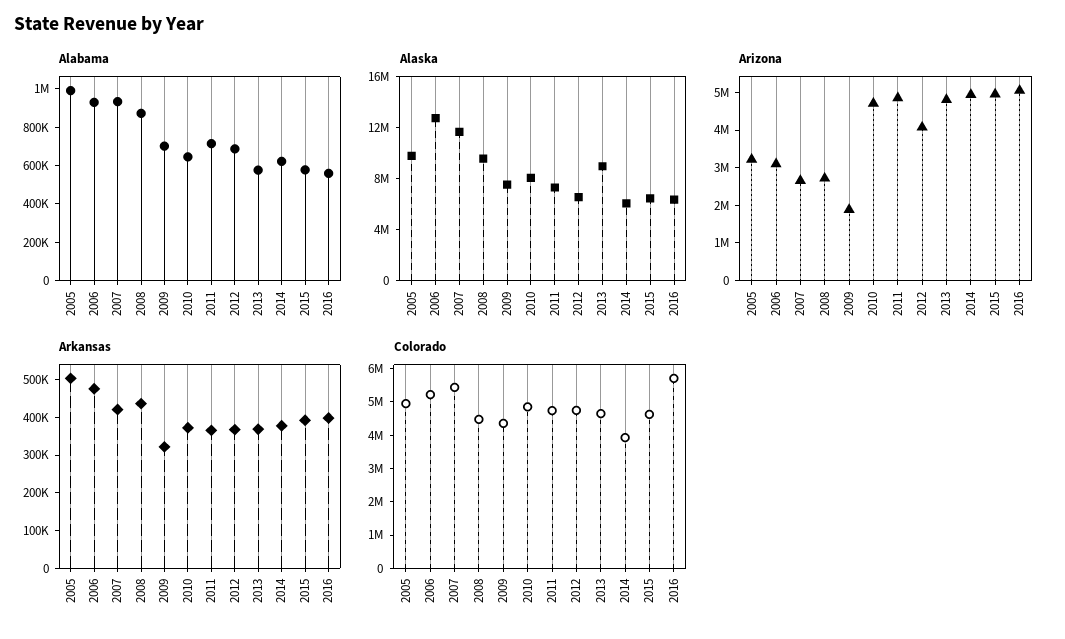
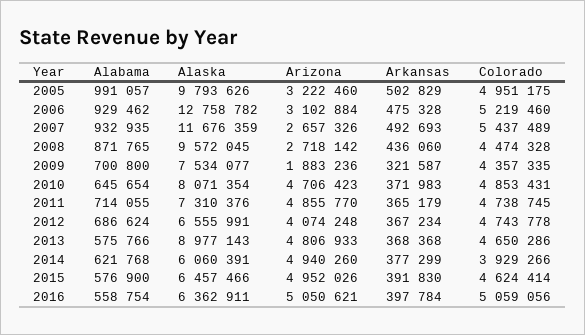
  {
    "Alabama": {
      "2005": 991057,
      "2006": 929462,
      "2007": 932935,
      "2008": 871765,
      "2009": 700800,
      "2010": 645654,
      "2011": 714055,
      "2012": 686624,
      "2013": 575766,
      "2014": 621768,
      "2015": 576900,
      "2016": 558754
    },
    "Alaska": {
      "2005": 9793626,
      "2006": 12758782,
      "2007": 11676359,
      "2008": 9572045,
      "2009": 7534077,
      "2010": 8071354,
      "2011": 7310376,
      "2012": 6555991,
      "2013": 8977143,
      "2014": 6060391,
      "2015": 6457466,
      "2016": 6362911
    },
    "Arizona": {
      "2005": 3222460,
      "2006": 3102884,
      "2007": 2657326,
      "2008": 2718142,
      "2009": 1883236,
      "2010": 4706423,
      "2011": 4855770,
      "2012": 4074248,
      "2013": 4806933,
      "2014": 4940260,
      "2015": 4952026,
      "2016": 5050621
    },
    "Arkansas": {
      "2005": 502829,
      "2006": 475328,
-     "2007": 425000,
+     "2007": 492693,
      "2008": 436060,
      "2009": 321587,
      "2010": 371983,
      "2011": 365179,
      "2012": 367234,
      "2013": 368368,
      "2014": 377299,
      "2015": 391830,
      "2016": 397784
    },
    "Colorado": {
      "2005": 4951175,
      "2006": 5219460,
      "2007": 5437489,
      "2008": 4474328,
      "2009": 4357335,
      "2010": 4853431,
      "2011": 4738745,
      "2012": 4743778,
      "2013": 4650286,
      "2014": 3929266,
      "2015": 4624414,
-     "2016": 5750000
+     "2016": 5059056
    }
  }

